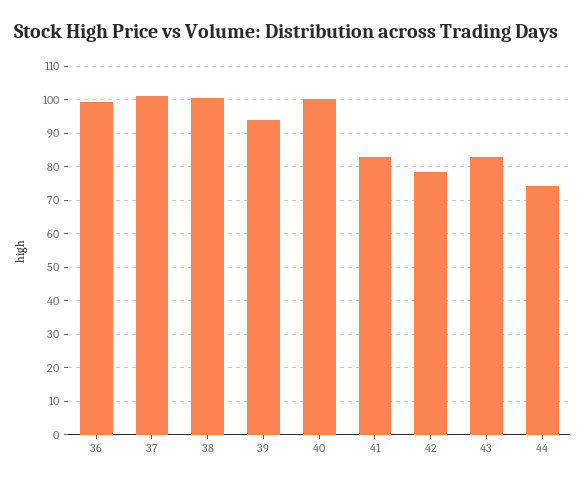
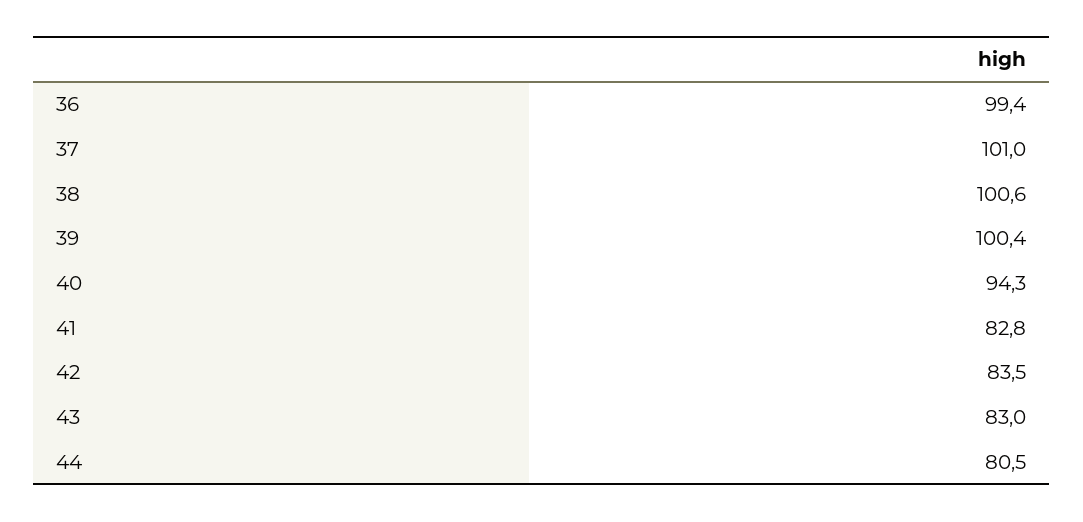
  {
    "36": 99.4,
    "37": 101,
    "38": 100.6,
-   "39": 94,
+   "39": 100.4,
-   "40": 100,
+   "40": 94.3,
    "41": 82.8,
-   "42": 78,
+   "42": 83.5,
    "43": 83,
-   "44": 74
+   "44": 80.5
  }

